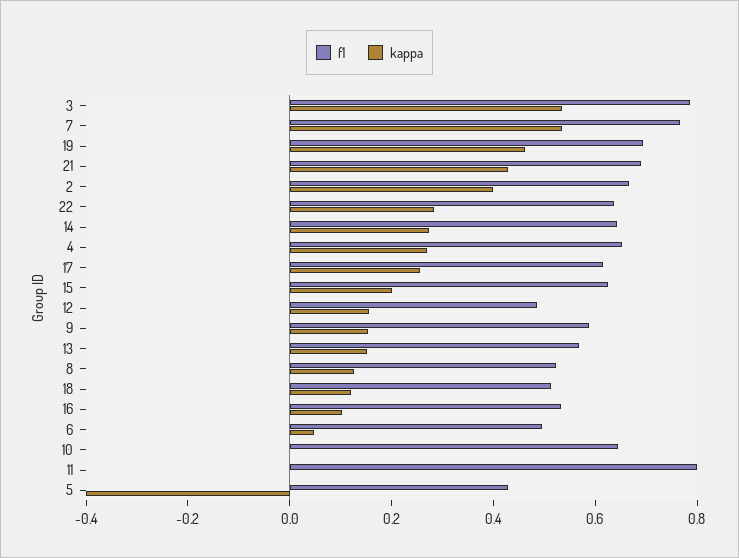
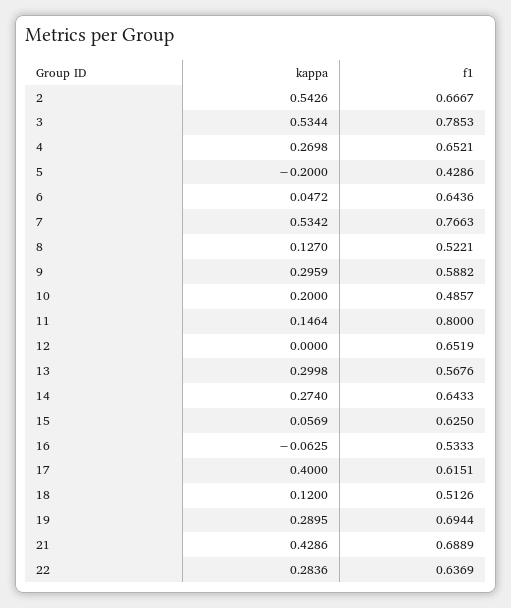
  {
    "f1": {
      "3": 0.7853,
      "7": 0.7663,
      "19": 0.6944,
      "21": 0.6889,
      "2": 0.6667,
      "22": 0.6369,
      "14": 0.6433,
      "4": 0.6521,
      "17": 0.6151,
      "15": 0.625,
-     "12": 0.5,
+     "12": 0.6519,
      "9": 0.5882,
      "13": 0.5676,
      "8": 0.5221,
      "18": 0.5126,
      "16": 0.5333,
-     "6": 0.5,
+     "6": 0.6436,
-     "10": 0.65,
+     "10": 0.4857,
      "11": 0.8,
      "5": 0.4286
    },
    "kappa": {
      "3": 0.5344,
      "7": 0.5342,
-     "19": 0.45,
+     "19": 0.2895,
      "21": 0.4286,
-     "2": 0.4,
+     "2": 0.5426,
      "22": 0.2836,
      "14": 0.274,
      "4": 0.2698,
-     "17": 0.25,
+     "17": 0.4,
-     "15": 0.2,
+     "15": 0.0569,
-     "12": 0.15,
+     "12": 0,
-     "9": 0.15,
+     "9": 0.2959,
-     "13": 0.15,
+     "13": 0.2998,
      "8": 0.127,
      "18": 0.12,
-     "16": 0.1,
+     "16": -0.0625,
      "6": 0.0472,
-     "10": 0,
+     "10": 0.2,
-     "11": 0,
+     "11": 0.1464,
-     "5": -0.4
+     "5": -0.2
    }
  }

